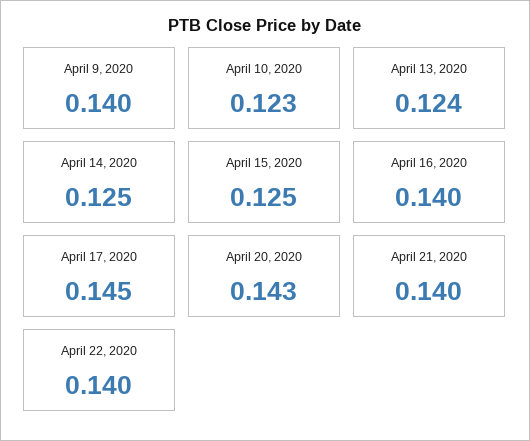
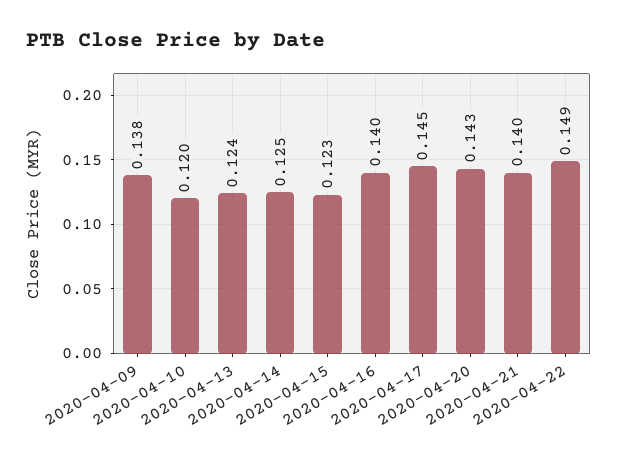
  {
-   "April 9, 2020": 0.14,
+   "April 9, 2020": 0.138,
-   "April 10, 2020": 0.123,
+   "April 10, 2020": 0.12,
    "April 13, 2020": 0.124,
    "April 14, 2020": 0.125,
-   "April 15, 2020": 0.125,
+   "April 15, 2020": 0.123,
    "April 16, 2020": 0.14,
    "April 17, 2020": 0.145,
    "April 20, 2020": 0.143,
    "April 21, 2020": 0.14,
-   "April 22, 2020": 0.14
+   "April 22, 2020": 0.149
  }

